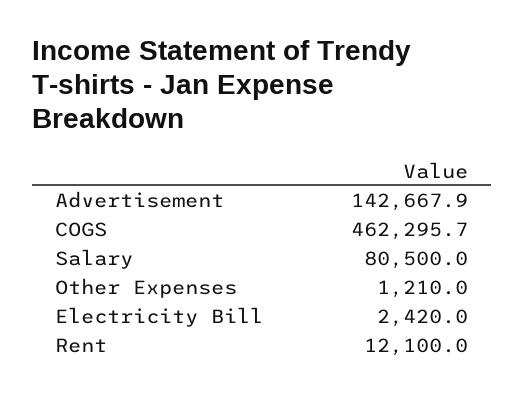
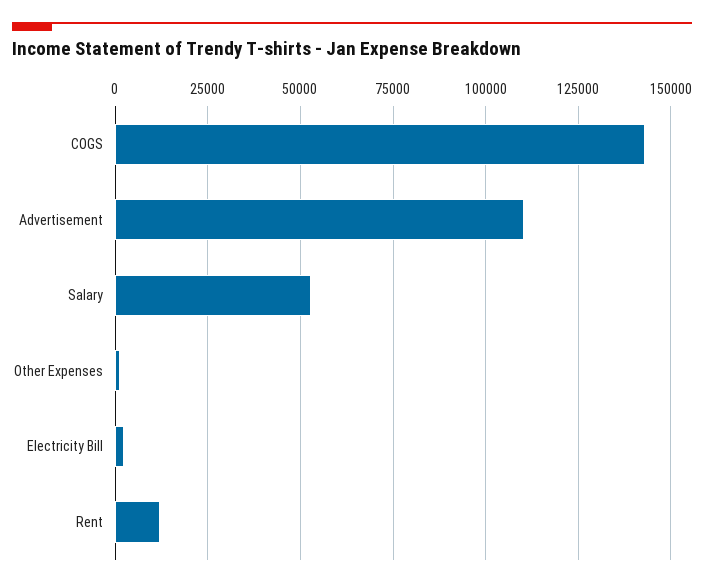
  {
-   "Advertisement": 142667.9,
+   "Advertisement": 110000,
-   "COGS": 462295.7,
+   "COGS": 142500,
-   "Salary": 80500,
+   "Salary": 52500,
    "Other Expenses": 1210,
    "Electricity Bill": 2420,
    "Rent": 12100
  }

